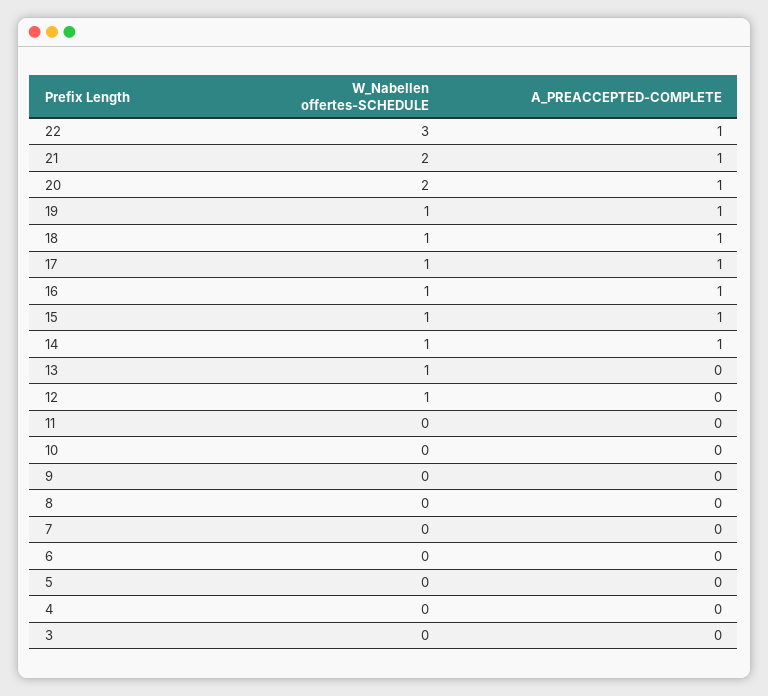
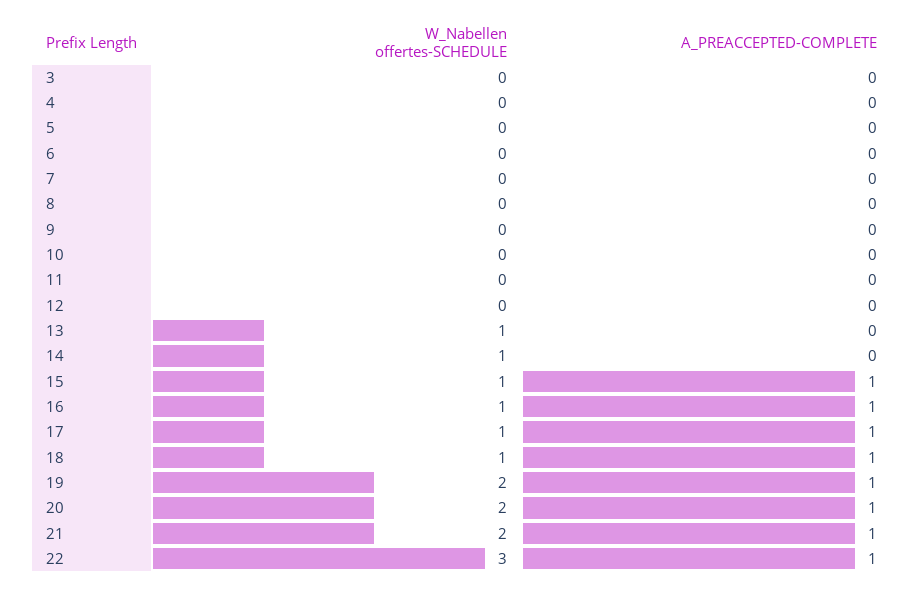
  {
    "W_Nabellen offertes-SCHEDULE": {
      "22": 3,
      "21": 2,
      "20": 2,
-     "19": 1,
+     "19": 2,
      "18": 1,
      "17": 1,
      "16": 1,
      "15": 1,
      "14": 1,
      "13": 1,
-     "12": 1,
+     "12": 0,
      "11": 0,
      "10": 0,
      "9": 0,
      "8": 0,
      "7": 0,
      "6": 0,
      "5": 0,
      "4": 0,
      "3": 0
    },
    "A_PREACCEPTED-COMPLETE": {
      "22": 1,
      "21": 1,
      "20": 1,
      "19": 1,
      "18": 1,
      "17": 1,
      "16": 1,
      "15": 1,
-     "14": 1,
+     "14": 0,
      "13": 0,
      "12": 0,
      "11": 0,
      "10": 0,
      "9": 0,
      "8": 0,
      "7": 0,
      "6": 0,
      "5": 0,
      "4": 0,
      "3": 0
    }
  }

